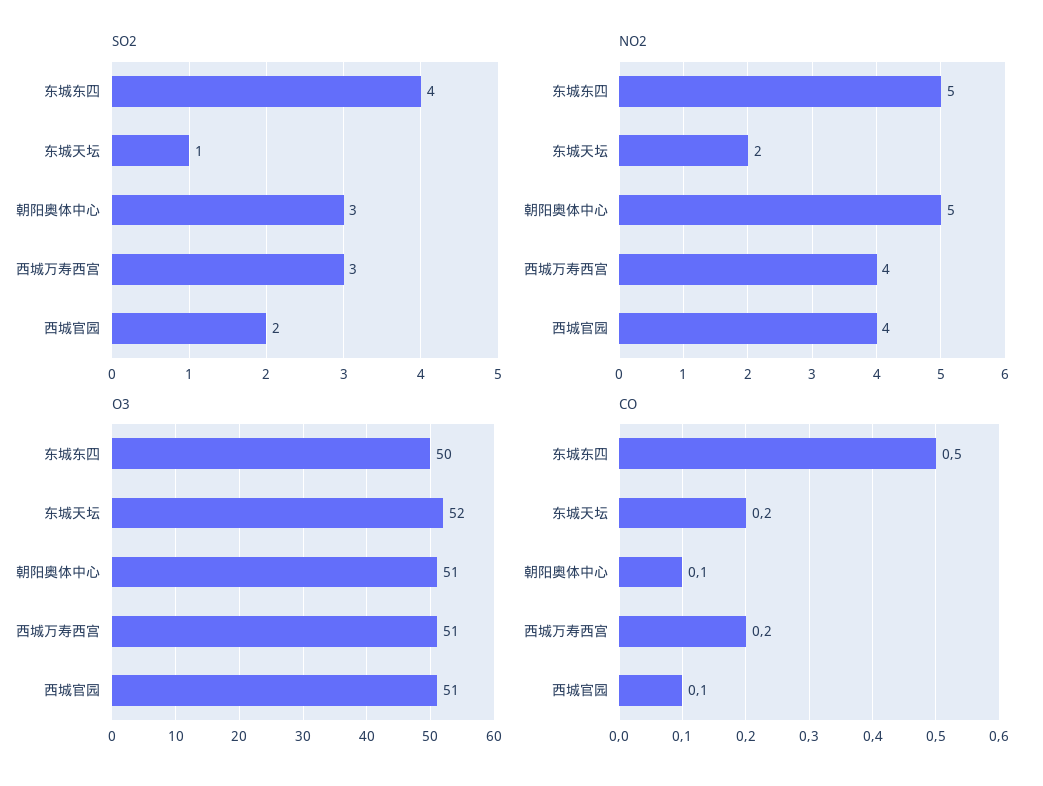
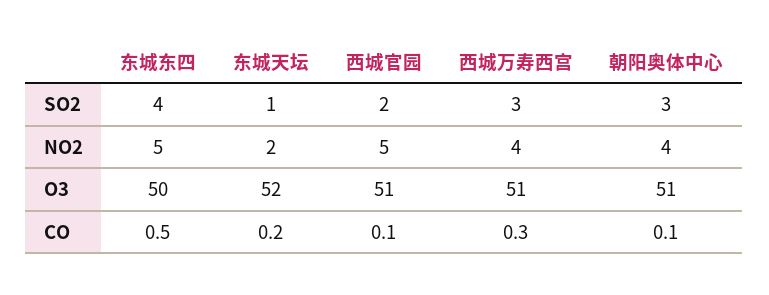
  {
    "SO2": {
      "东城东四": 4,
      "东城天坛": 1,
      "朝阳奥体中心": 3,
      "西城万寿西宫": 3,
      "西城官园": 2
    },
    "NO2": {
      "东城东四": 5,
      "东城天坛": 2,
-     "朝阳奥体中心": 5,
+     "朝阳奥体中心": 4,
      "西城万寿西宫": 4,
-     "西城官园": 4
+     "西城官园": 5
    },
    "O3": {
      "东城东四": 50,
      "东城天坛": 52,
      "朝阳奥体中心": 51,
      "西城万寿西宫": 51,
      "西城官园": 51
    },
    "CO": {
      "东城东四": 0.5,
      "东城天坛": 0.2,
      "朝阳奥体中心": 0.1,
-     "西城万寿西宫": 0.2,
+     "西城万寿西宫": 0.3,
      "西城官园": 0.1
    }
  }

